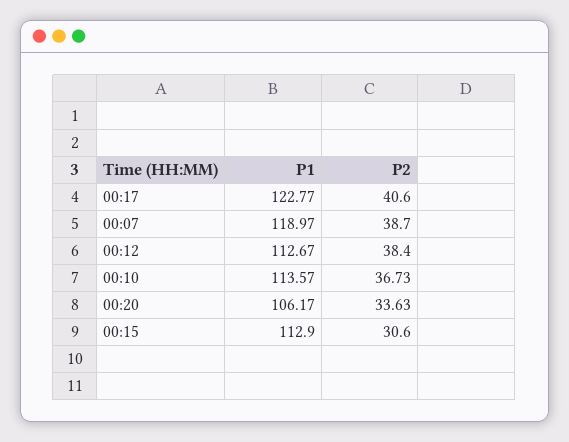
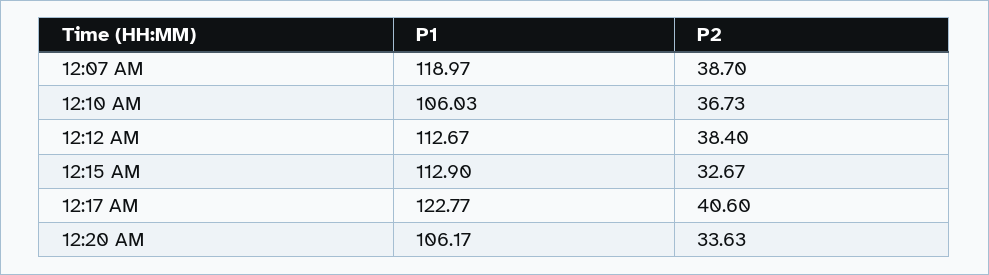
  {
    "P1": {
      "00:17": 122.77,
      "00:07": 118.97,
      "00:12": 112.67,
-     "00:10": 113.57,
+     "00:10": 106.03,
      "00:20": 106.17,
      "00:15": 112.9
    },
    "P2": {
      "00:17": 40.6,
      "00:07": 38.7,
      "00:12": 38.4,
      "00:10": 36.73,
      "00:20": 33.63,
-     "00:15": 30.6
+     "00:15": 32.67
    }
  }

